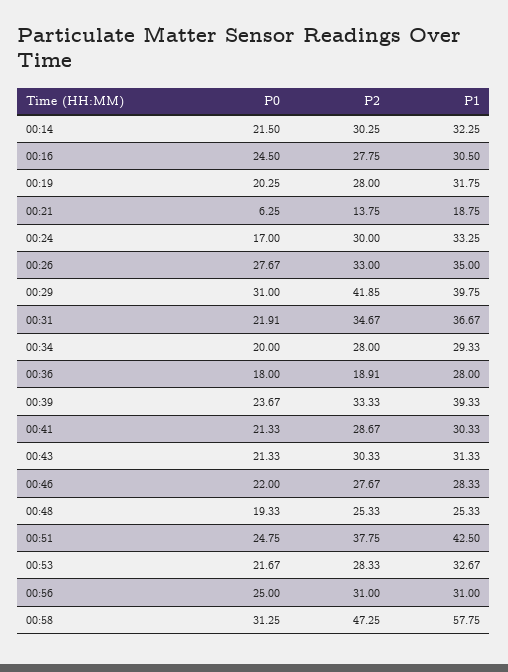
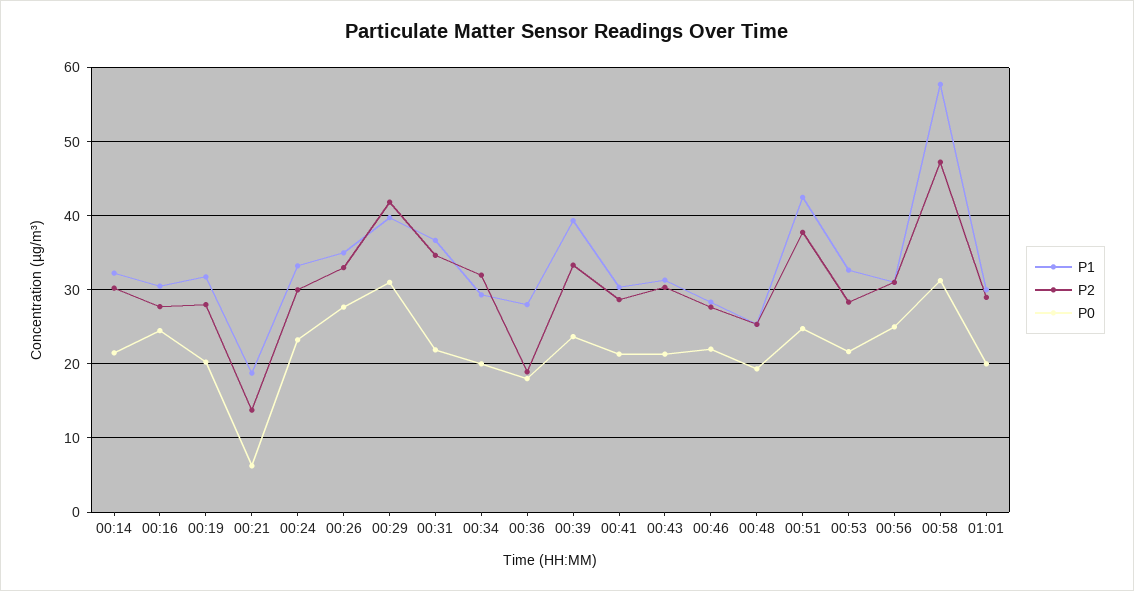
  {
    "P0": {
      "00:14": 21.5,
      "00:16": 24.5,
      "00:19": 20.25,
      "00:21": 6.25,
-     "00:24": 17,
+     "00:24": 23,
      "00:26": 27.67,
      "00:29": 31,
      "00:31": 21.91,
      "00:34": 20,
      "00:36": 18,
      "00:39": 23.67,
      "00:41": 21.33,
      "00:43": 21.33,
      "00:46": 22,
      "00:48": 19.33,
      "00:51": 24.75,
      "00:53": 21.67,
      "00:56": 25,
-     "00:58": 31.25
+     "00:58": 31.25,
+     "01:01": 20
    },
    "P2": {
      "00:14": 30.25,
      "00:16": 27.75,
      "00:19": 28,
      "00:21": 13.75,
      "00:24": 30,
      "00:26": 33,
      "00:29": 41.85,
      "00:31": 34.67,
-     "00:34": 28,
+     "00:34": 32,
      "00:36": 18.91,
      "00:39": 33.33,
      "00:41": 28.67,
      "00:43": 30.33,
      "00:46": 27.67,
      "00:48": 25.33,
      "00:51": 37.75,
      "00:53": 28.33,
      "00:56": 31,
-     "00:58": 47.25
+     "00:58": 47.25,
+     "01:01": 29
    },
    "P1": {
      "00:14": 32.25,
      "00:16": 30.5,
      "00:19": 31.75,
      "00:21": 18.75,
      "00:24": 33.25,
      "00:26": 35,
      "00:29": 39.75,
      "00:31": 36.67,
      "00:34": 29.33,
      "00:36": 28,
      "00:39": 39.33,
      "00:41": 30.33,
      "00:43": 31.33,
      "00:46": 28.33,
      "00:48": 25.33,
      "00:51": 42.5,
      "00:53": 32.67,
      "00:56": 31,
-     "00:58": 57.75
+     "00:58": 57.75,
+     "01:01": 30
    }
  }

